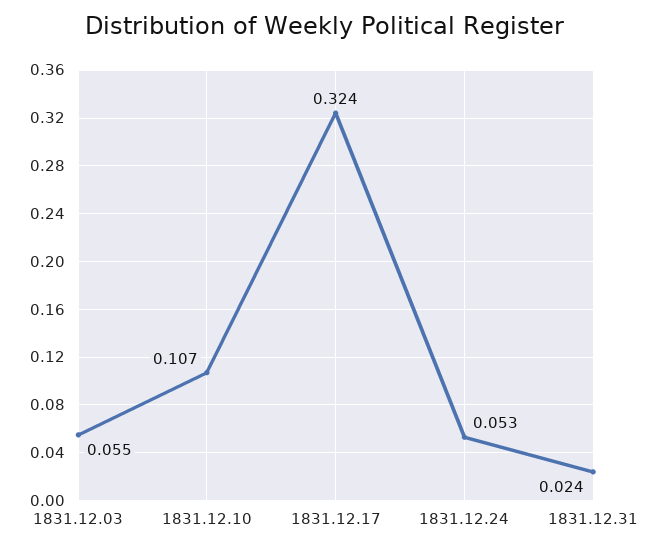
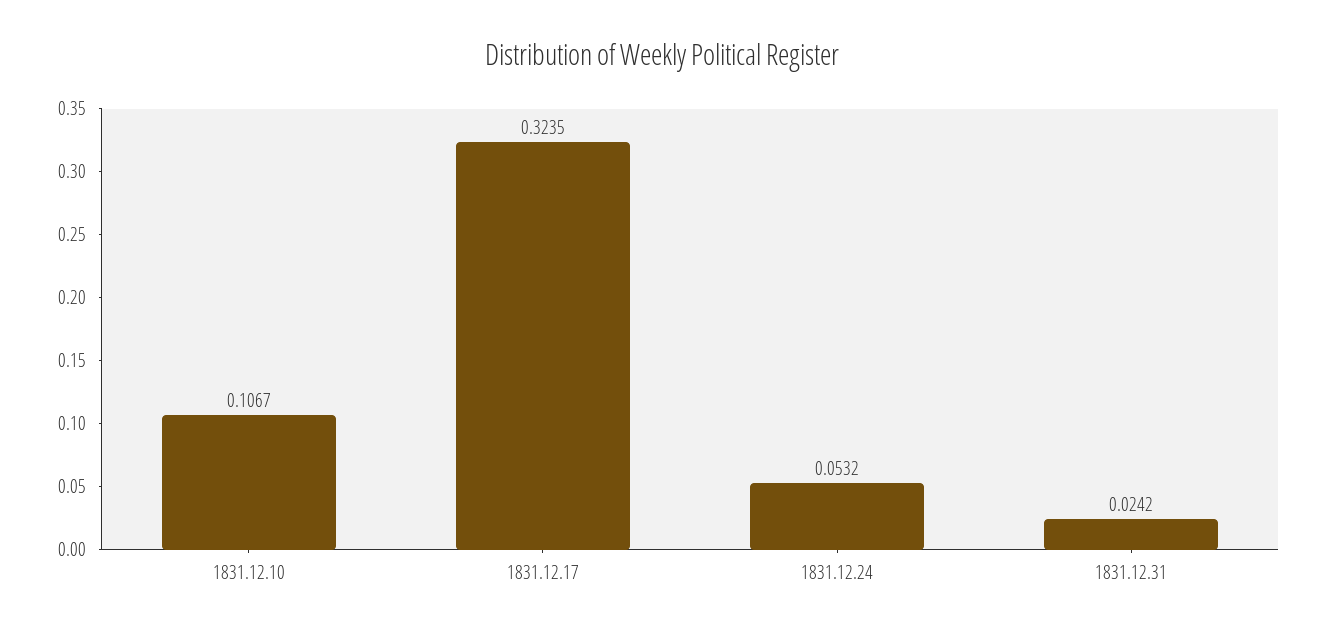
  {
-   "1831.12.03": 0.055,
    "1831.12.10": 0.1067,
    "1831.12.17": 0.3235,
    "1831.12.24": 0.0532,
    "1831.12.31": 0.0242
  }

